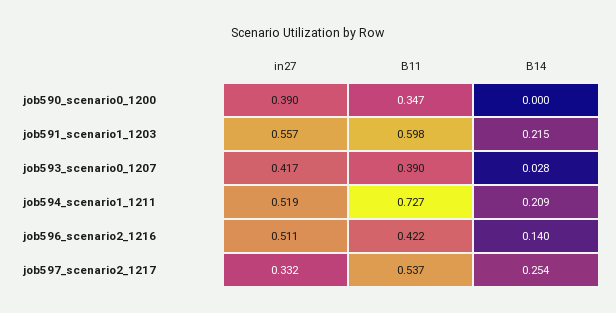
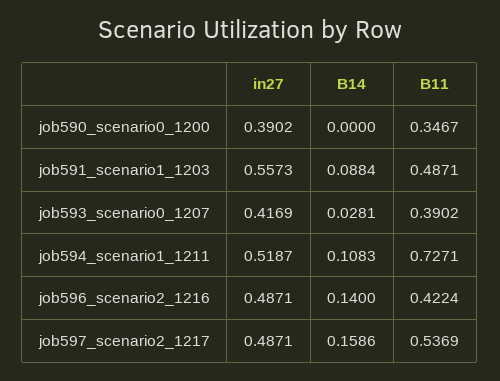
  {
    "in27": {
      "job590_scenario0_1200": 0.3902,
      "job591_scenario1_1203": 0.5573,
      "job593_scenario0_1207": 0.4169,
      "job594_scenario1_1211": 0.5187,
-     "job596_scenario2_1216": 0.511,
+     "job596_scenario2_1216": 0.4871,
-     "job597_scenario2_1217": 0.332
+     "job597_scenario2_1217": 0.4871
    },
    "B11": {
      "job590_scenario0_1200": 0.3467,
-     "job591_scenario1_1203": 0.598,
+     "job591_scenario1_1203": 0.4871,
      "job593_scenario0_1207": 0.3902,
      "job594_scenario1_1211": 0.7271,
      "job596_scenario2_1216": 0.4224,
      "job597_scenario2_1217": 0.5369
    },
    "B14": {
      "job590_scenario0_1200": 0,
-     "job591_scenario1_1203": 0.215,
+     "job591_scenario1_1203": 0.0884,
      "job593_scenario0_1207": 0.0281,
-     "job594_scenario1_1211": 0.209,
+     "job594_scenario1_1211": 0.1083,
      "job596_scenario2_1216": 0.14,
-     "job597_scenario2_1217": 0.254
+     "job597_scenario2_1217": 0.1586
    }
  }

